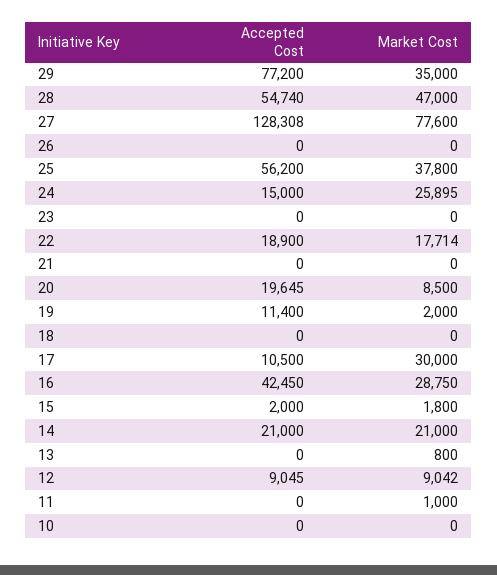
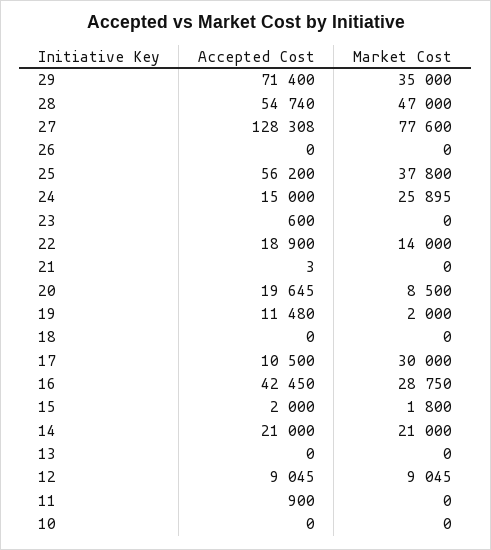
  {
    "Accepted Cost": {
-     "29": 77200,
+     "29": 71400,
      "28": 54740,
      "27": 128308,
      "26": 0,
      "25": 56200,
      "24": 15000,
-     "23": 0,
+     "23": 600,
      "22": 18900,
-     "21": 0,
+     "21": 3,
      "20": 19645,
-     "19": 11400,
+     "19": 11480,
      "18": 0,
      "17": 10500,
      "16": 42450,
      "15": 2000,
      "14": 21000,
      "13": 0,
      "12": 9045,
-     "11": 0,
+     "11": 900,
      "10": 0
    },
    "Market Cost": {
      "29": 35000,
      "28": 47000,
      "27": 77600,
      "26": 0,
      "25": 37800,
      "24": 25895,
      "23": 0,
-     "22": 17714,
+     "22": 14000,
      "21": 0,
      "20": 8500,
      "19": 2000,
      "18": 0,
      "17": 30000,
      "16": 28750,
      "15": 1800,
      "14": 21000,
-     "13": 800,
+     "13": 0,
-     "12": 9042,
+     "12": 9045,
-     "11": 1000,
+     "11": 0,
      "10": 0
    }
  }

